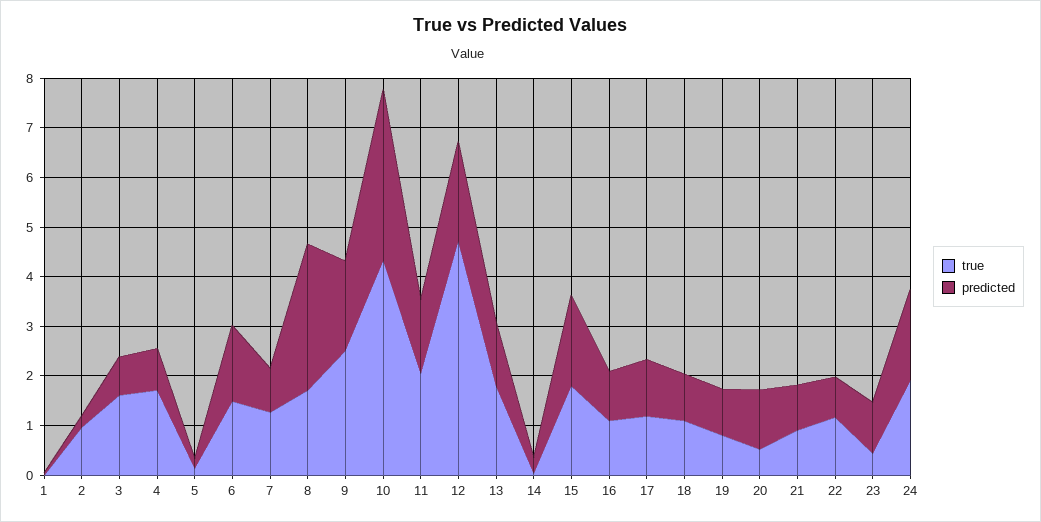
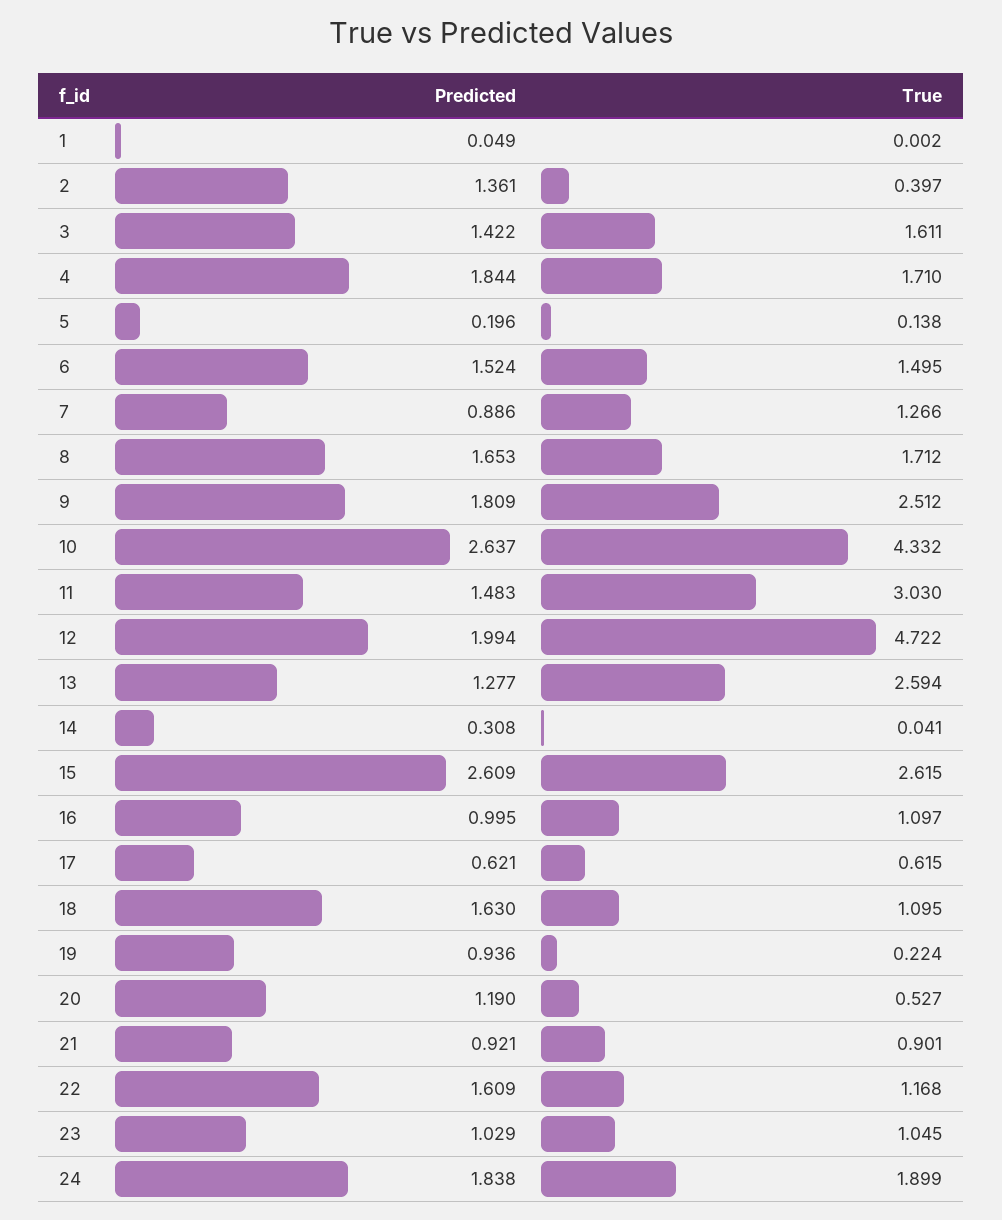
  {
    "true": {
      "1": 0.002,
-     "2": 1,
+     "2": 0.397,
      "3": 1.611,
      "4": 1.71,
      "5": 0.138,
      "6": 1.495,
      "7": 1.266,
      "8": 1.712,
      "9": 2.512,
      "10": 4.332,
-     "11": 2,
+     "11": 3.03,
      "12": 4.722,
-     "13": 1.8,
+     "13": 2.594,
      "14": 0.041,
-     "15": 1.8,
+     "15": 2.615,
      "16": 1.097,
-     "17": 1.2,
+     "17": 0.615,
      "18": 1.095,
-     "19": 0.8,
+     "19": 0.224,
      "20": 0.527,
      "21": 0.901,
      "22": 1.168,
-     "23": 0.4,
+     "23": 1.045,
      "24": 1.899
    },
    "predicted": {
      "1": 0.049,
-     "2": 0.2,
+     "2": 1.361,
-     "3": 0.8,
+     "3": 1.422,
-     "4": 0.8,
+     "4": 1.844,
      "5": 0.196,
      "6": 1.524,
      "7": 0.886,
-     "8": 3,
+     "8": 1.653,
      "9": 1.809,
-     "10": 3.4,
+     "10": 2.637,
      "11": 1.483,
      "12": 1.994,
      "13": 1.277,
      "14": 0.308,
-     "15": 1.8,
+     "15": 2.609,
      "16": 0.995,
-     "17": 1.2,
+     "17": 0.621,
-     "18": 1,
+     "18": 1.63,
      "19": 0.936,
      "20": 1.19,
      "21": 0.921,
-     "22": 0.8,
+     "22": 1.609,
      "23": 1.029,
      "24": 1.838
    }
  }

